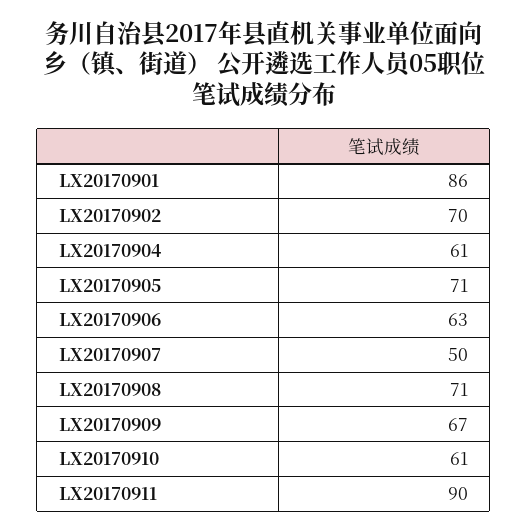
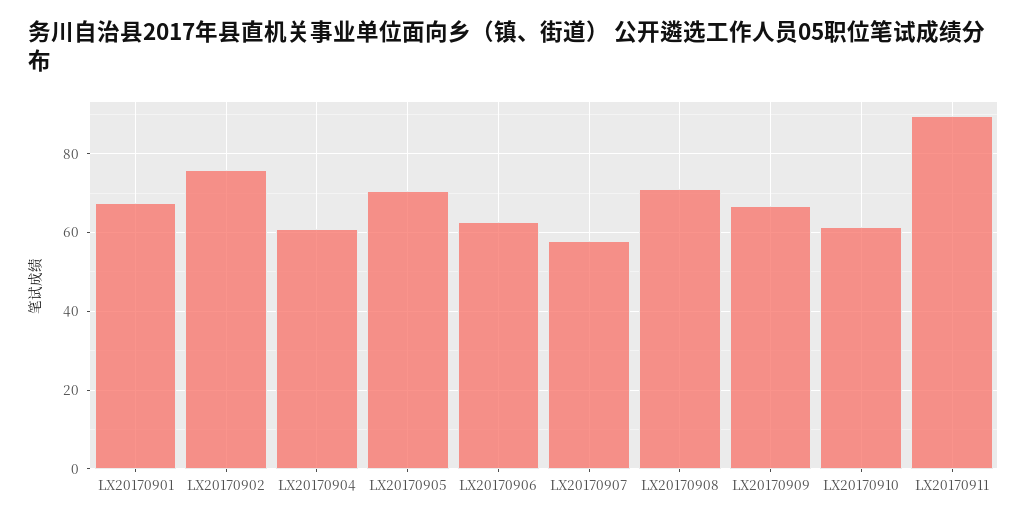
  {
-   "LX20170901": 86,
+   "LX20170901": 68,
-   "LX20170902": 70,
+   "LX20170902": 76,
    "LX20170904": 61,
    "LX20170905": 71,
    "LX20170906": 63,
-   "LX20170907": 50,
+   "LX20170907": 58,
    "LX20170908": 71,
    "LX20170909": 67,
    "LX20170910": 61,
    "LX20170911": 90
  }

